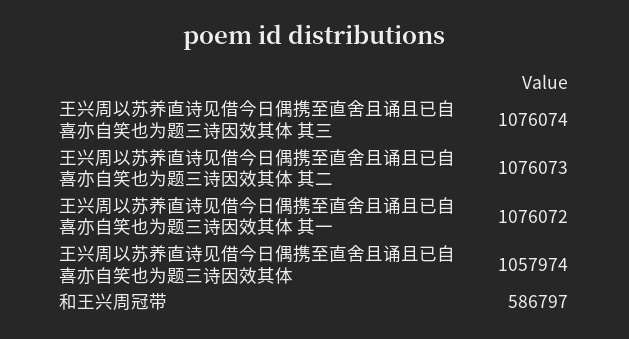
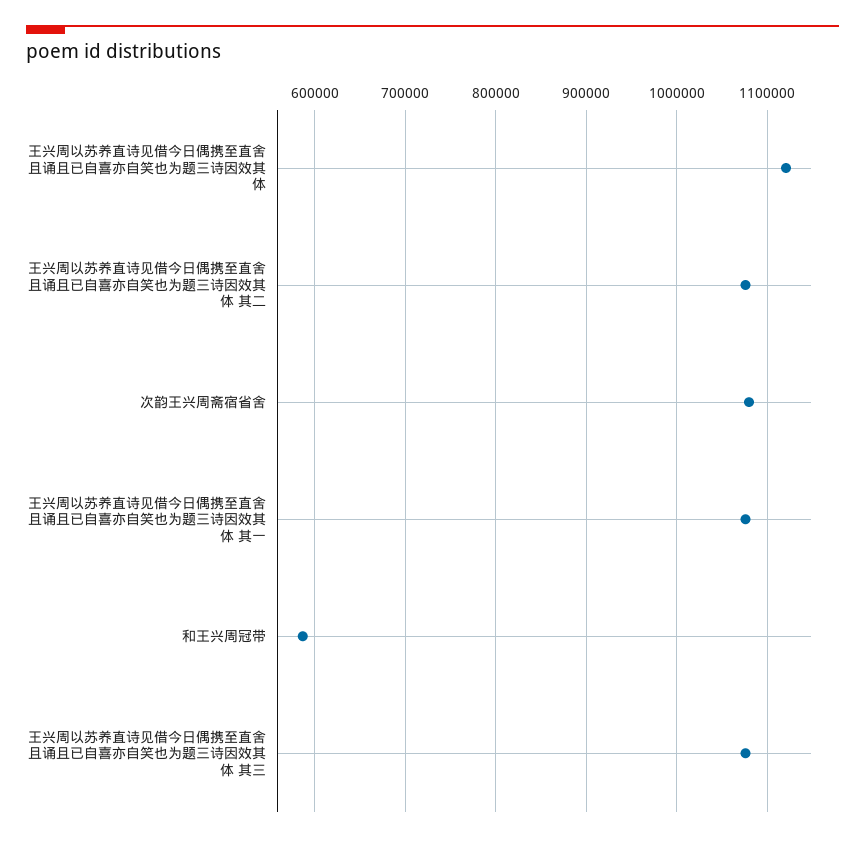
  {
    "王兴周以苏养直诗见借今日偶携至直舍且诵且已自喜亦自笑也为题三诗因效其体 其三": 1076074,
    "王兴周以苏养直诗见借今日偶携至直舍且诵且已自喜亦自笑也为题三诗因效其体 其二": 1076073,
    "王兴周以苏养直诗见借今日偶携至直舍且诵且已自喜亦自笑也为题三诗因效其体 其一": 1076072,
-   "王兴周以苏养直诗见借今日偶携至直舍且诵且已自喜亦自笑也为题三诗因效其体": 1057974,
+   "王兴周以苏养直诗见借今日偶携至直舍且诵且已自喜亦自笑也为题三诗因效其体": 1120000,
-   "和王兴周冠带": 586797
+   "和王兴周冠带": 586797,
+   "次韵王兴周斋宿省舍": 1080000
  }

